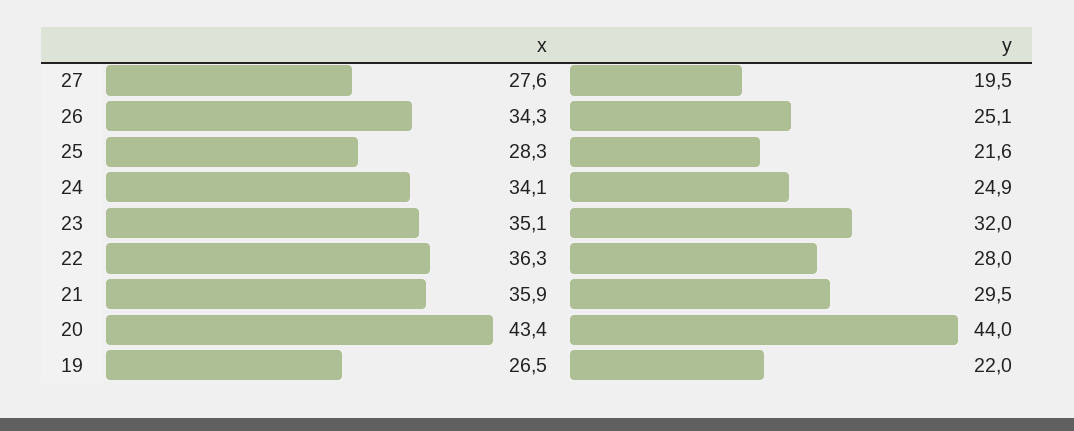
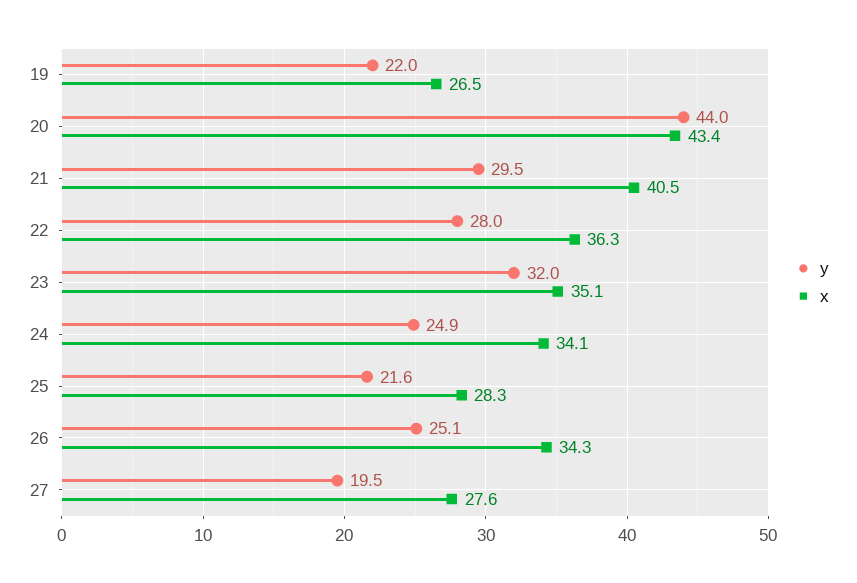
  {
    "x": {
      "27": 27.6,
      "26": 34.3,
      "25": 28.3,
      "24": 34.1,
      "23": 35.1,
      "22": 36.3,
-     "21": 35.9,
+     "21": 40.5,
      "20": 43.4,
      "19": 26.5
    },
    "y": {
      "27": 19.5,
      "26": 25.1,
      "25": 21.6,
      "24": 24.9,
      "23": 32,
      "22": 28,
      "21": 29.5,
      "20": 44,
      "19": 22
    }
  }

